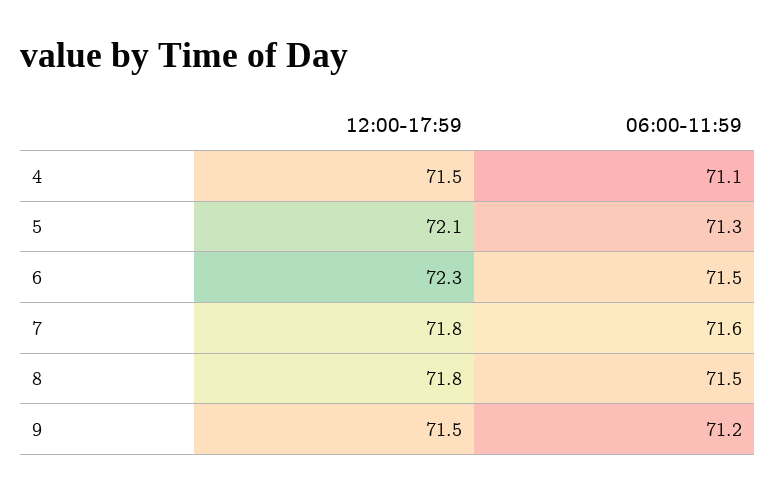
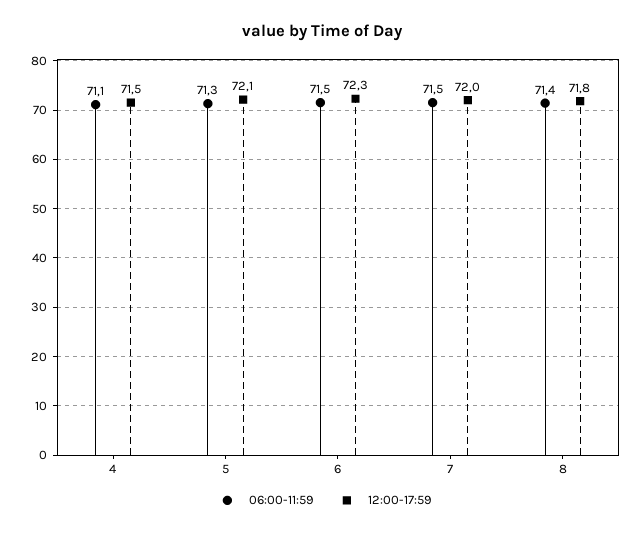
  {
    "12:00-17:59": {
      "4": 71.5,
      "5": 72.1,
      "6": 72.3,
-     "7": 71.8,
+     "7": 72,
-     "8": 71.8,
+     "8": 71.8
-     "9": 71.5
    },
    "06:00-11:59": {
      "4": 71.1,
      "5": 71.3,
      "6": 71.5,
-     "7": 71.6,
+     "7": 71.5,
-     "8": 71.5,
+     "8": 71.4
-     "9": 71.2
    }
  }

